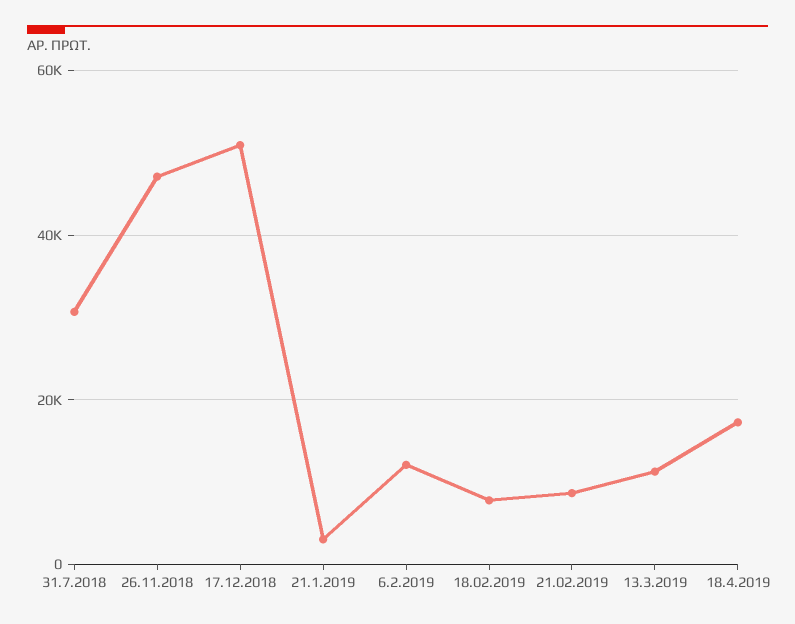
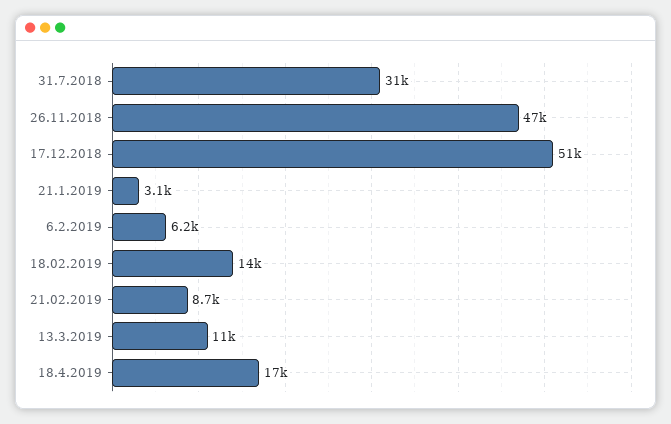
  {
    "31.7.2018": 31000,
    "26.11.2018": 47000,
    "17.12.2018": 51000,
    "21.1.2019": 3100,
-   "6.2.2019": 12000,
+   "6.2.2019": 6200,
-   "18.02.2019": 8000,
+   "18.02.2019": 14000,
    "21.02.2019": 8700,
    "13.3.2019": 11000,
    "18.4.2019": 17000
  }

